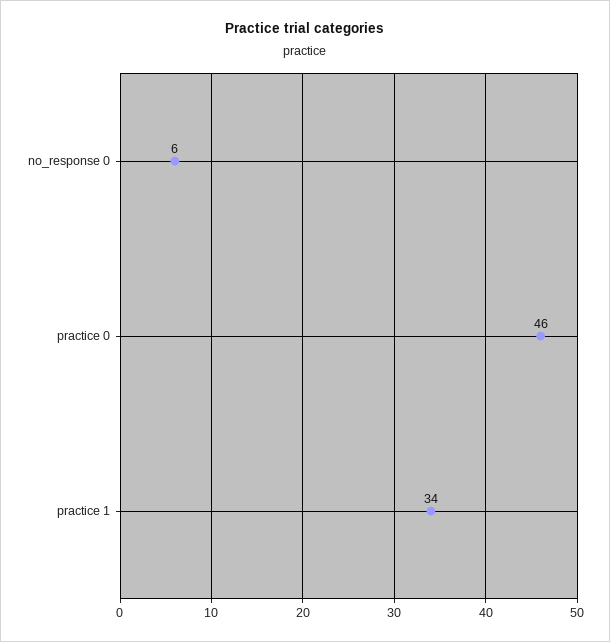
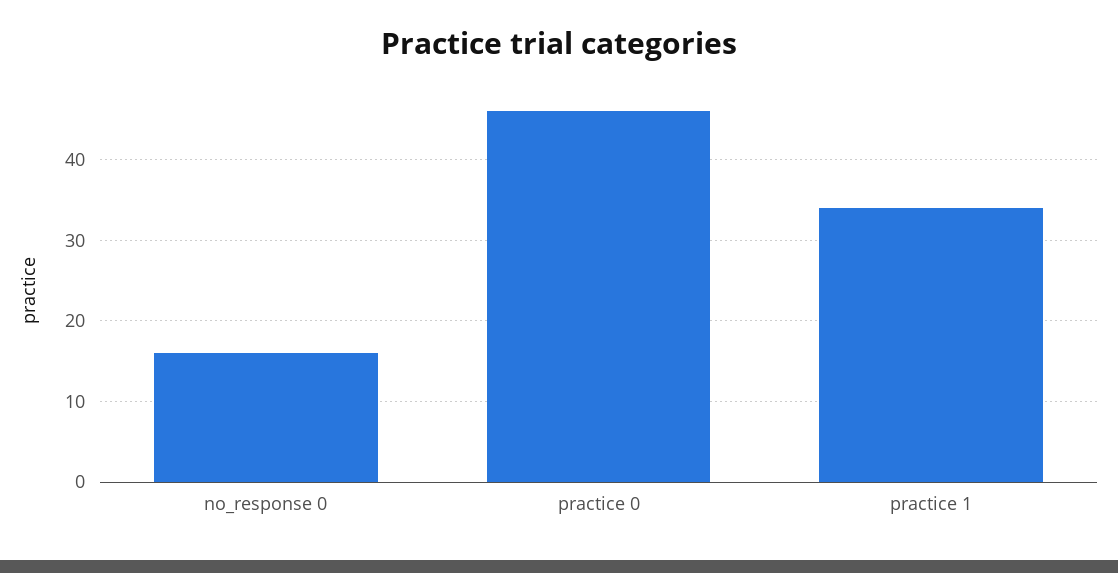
  {
-   "no_response 0": 6,
+   "no_response 0": 16,
    "practice 0": 46,
    "practice 1": 34
  }

